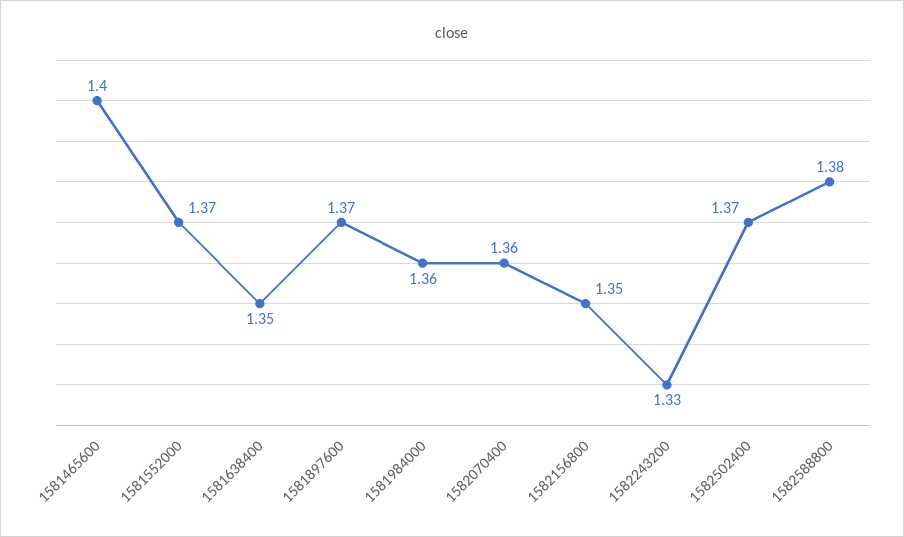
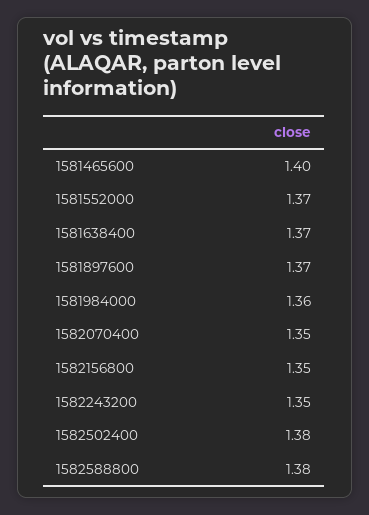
  {
    "1581465600": 1.4,
    "1581552000": 1.37,
-   "1581638400": 1.35,
+   "1581638400": 1.37,
    "1581897600": 1.37,
    "1581984000": 1.36,
-   "1582070400": 1.36,
+   "1582070400": 1.35,
    "1582156800": 1.35,
-   "1582243200": 1.33,
+   "1582243200": 1.35,
-   "1582502400": 1.37,
+   "1582502400": 1.38,
    "1582588800": 1.38
  }

